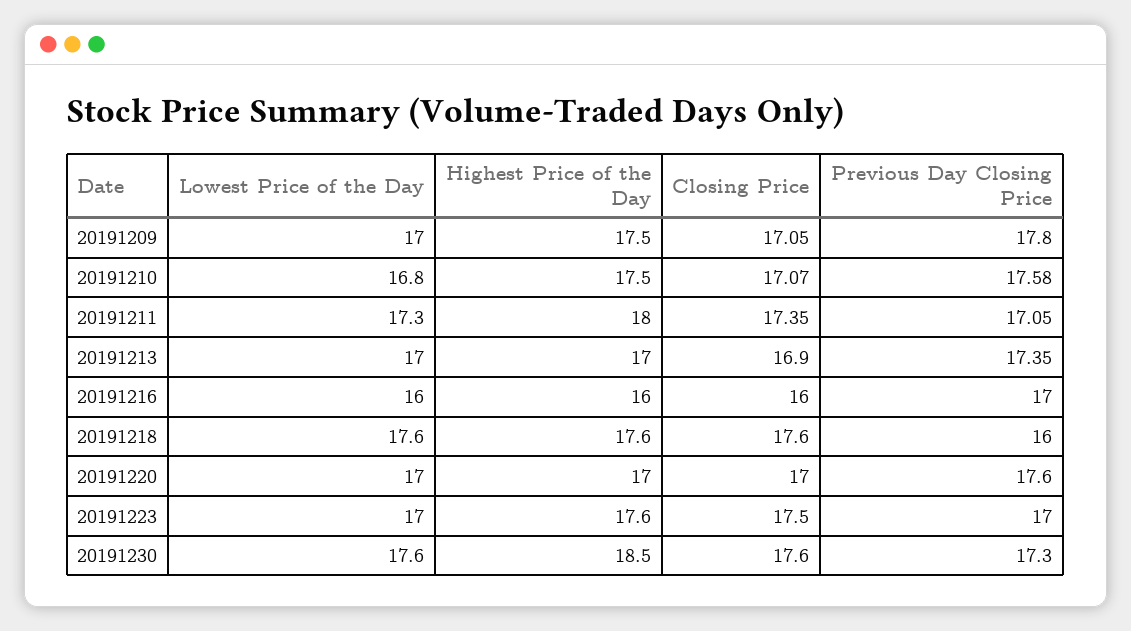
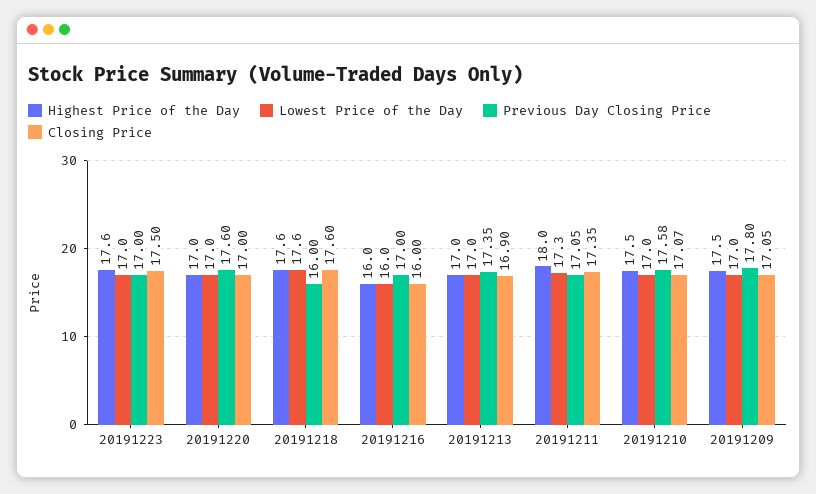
  {
    "Lowest Price of the Day": {
      "20191209": 17,
-     "20191210": 16.8,
+     "20191210": 17,
      "20191211": 17.3,
      "20191213": 17,
      "20191216": 16,
      "20191218": 17.6,
      "20191220": 17,
-     "20191223": 17,
+     "20191223": 17
-     "20191230": 17.6
    },
    "Highest Price of the Day": {
      "20191209": 17.5,
      "20191210": 17.5,
      "20191211": 18,
      "20191213": 17,
      "20191216": 16,
      "20191218": 17.6,
      "20191220": 17,
-     "20191223": 17.6,
+     "20191223": 17.6
-     "20191230": 18.5
    },
    "Closing Price": {
      "20191209": 17.05,
      "20191210": 17.07,
      "20191211": 17.35,
      "20191213": 16.9,
      "20191216": 16,
      "20191218": 17.6,
      "20191220": 17,
-     "20191223": 17.5,
+     "20191223": 17.5
-     "20191230": 17.6
    },
    "Previous Day Closing Price": {
      "20191209": 17.8,
      "20191210": 17.58,
      "20191211": 17.05,
      "20191213": 17.35,
      "20191216": 17,
      "20191218": 16,
      "20191220": 17.6,
-     "20191223": 17,
+     "20191223": 17
-     "20191230": 17.3
    }
  }

